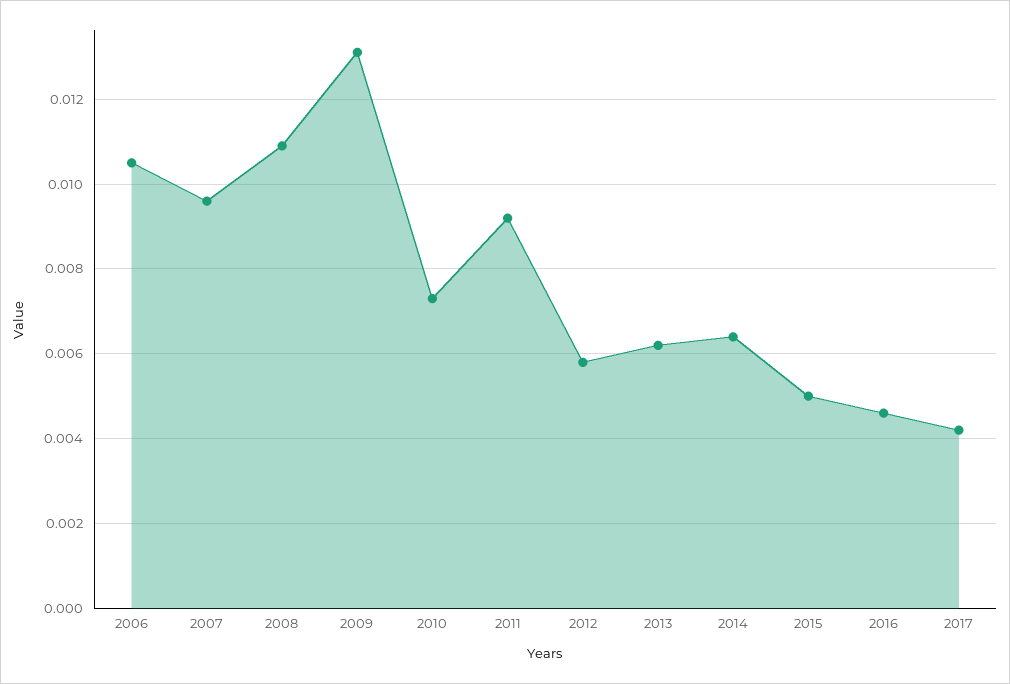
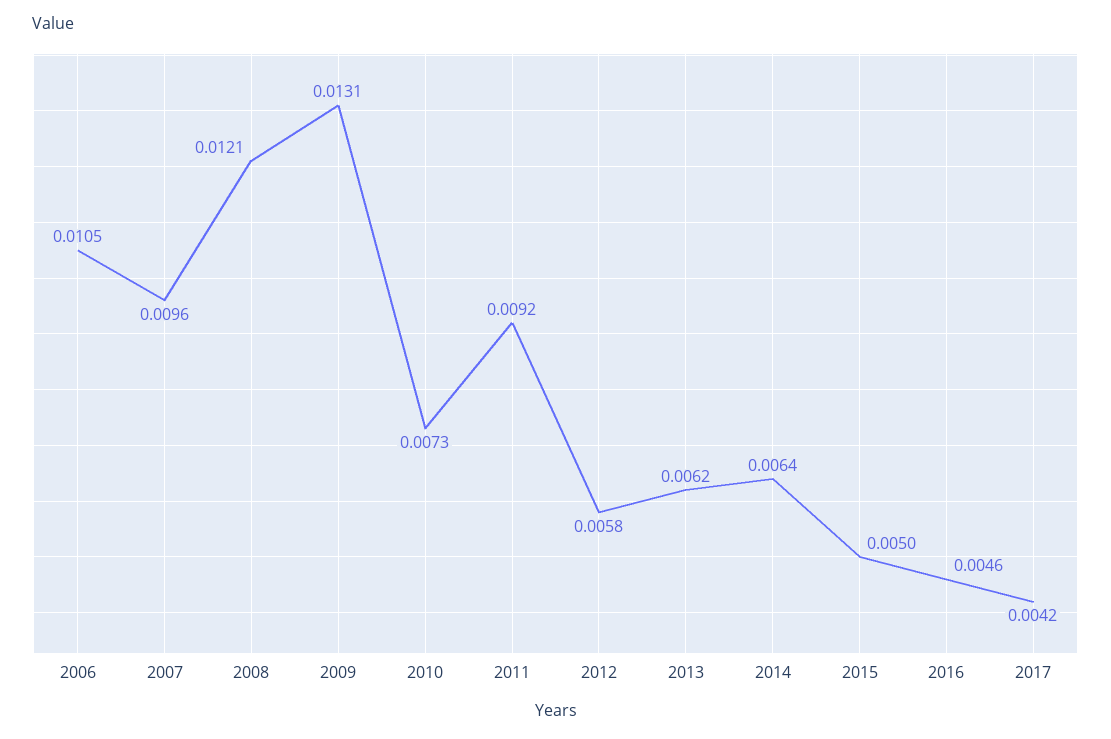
  {
    "2006": 0.0105,
    "2007": 0.0096,
-   "2008": 0.011,
+   "2008": 0.0121,
    "2009": 0.0131,
    "2010": 0.0073,
    "2011": 0.0092,
    "2012": 0.0058,
    "2013": 0.0062,
    "2014": 0.0064,
    "2015": 0.005,
    "2016": 0.0046,
    "2017": 0.0042
  }

